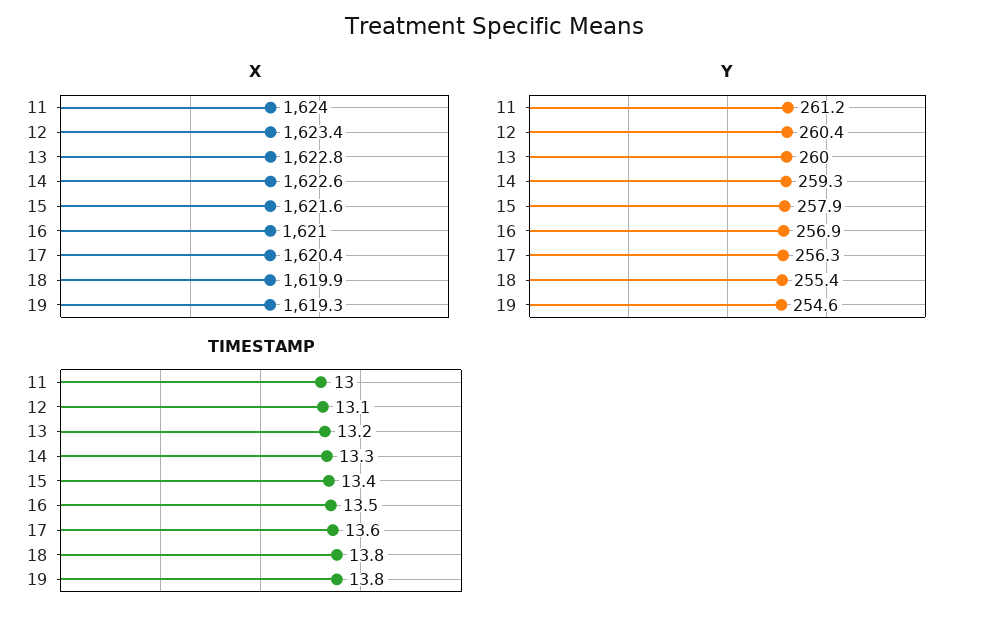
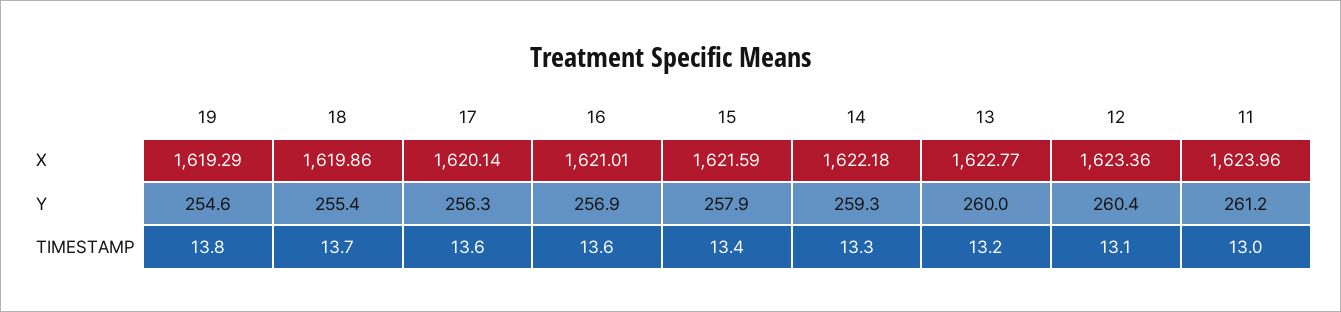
  {
    "X": {
      "11": 1623.96,
      "12": 1623.36,
      "13": 1622.77,
-     "14": 1622.6,
+     "14": 1622.18,
      "15": 1621.59,
      "16": 1621.01,
-     "17": 1620.4,
+     "17": 1620.14,
      "18": 1619.86,
      "19": 1619.29
    },
    "Y": {
      "11": 261.2,
      "12": 260.4,
      "13": 260,
      "14": 259.3,
      "15": 257.9,
      "16": 256.9,
      "17": 256.3,
      "18": 255.4,
      "19": 254.6
    },
    "TIMESTAMP": {
      "11": 13,
      "12": 13.1,
      "13": 13.2,
      "14": 13.3,
      "15": 13.4,
-     "16": 13.5,
+     "16": 13.6,
      "17": 13.6,
-     "18": 13.8,
+     "18": 13.7,
      "19": 13.8
    }
  }

